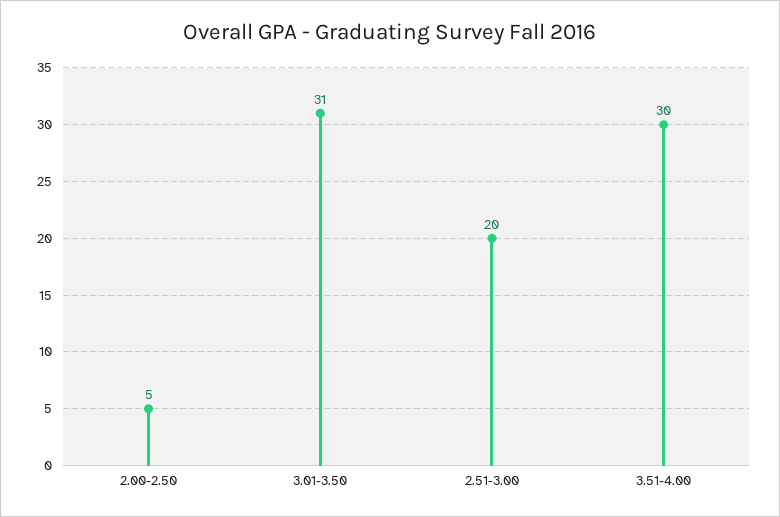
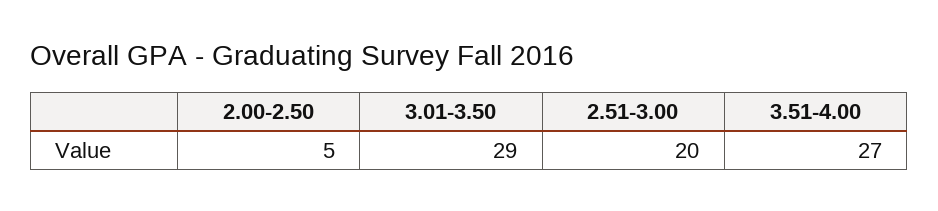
  {
    "2.00-2.50": 5,
-   "3.01-3.50": 31,
+   "3.01-3.50": 29,
    "2.51-3.00": 20,
-   "3.51-4.00": 30
+   "3.51-4.00": 27
  }

